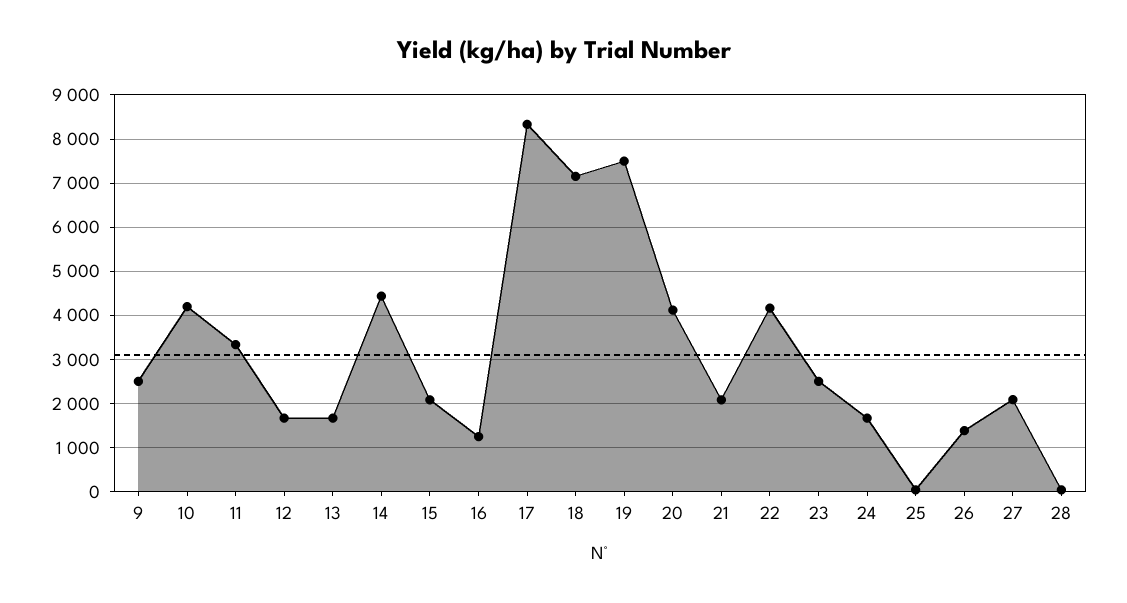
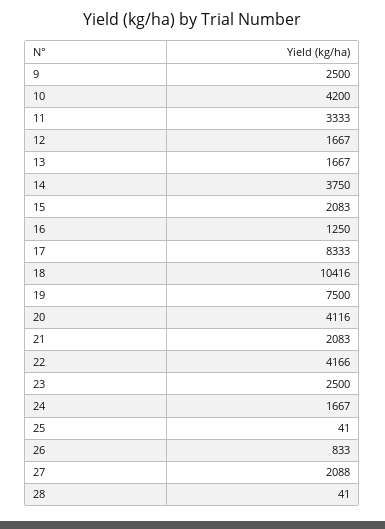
  {
    "9": 2500,
    "10": 4200,
    "11": 3333,
    "12": 1667,
    "13": 1667,
-   "14": 4400,
+   "14": 3750,
    "15": 2083,
    "16": 1250,
    "17": 8333,
-   "18": 7200,
+   "18": 10416,
    "19": 7500,
    "20": 4116,
    "21": 2083,
    "22": 4166,
    "23": 2500,
    "24": 1667,
    "25": 41,
-   "26": 1400,
+   "26": 833,
    "27": 2088,
    "28": 41
  }

